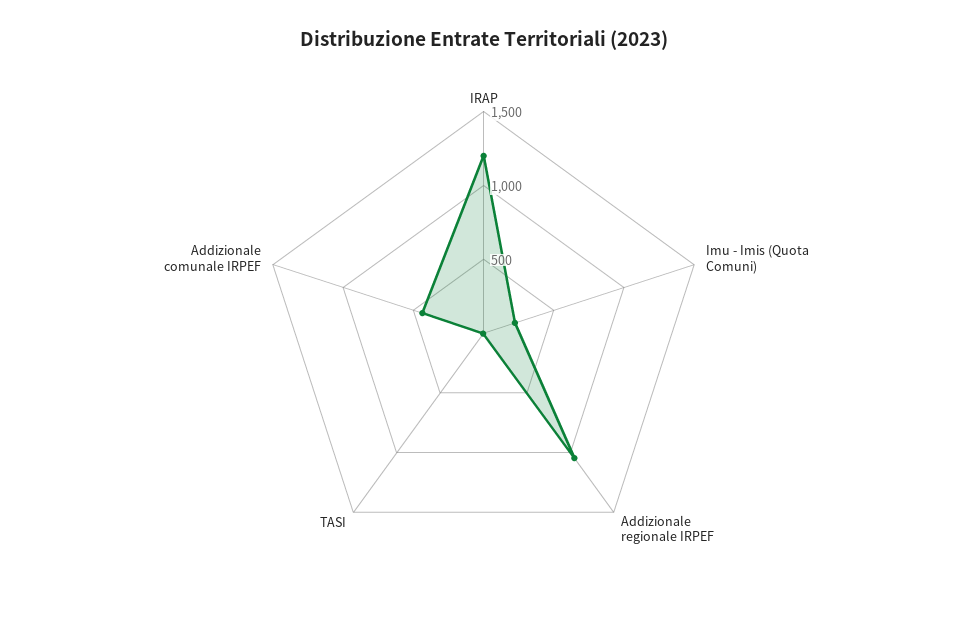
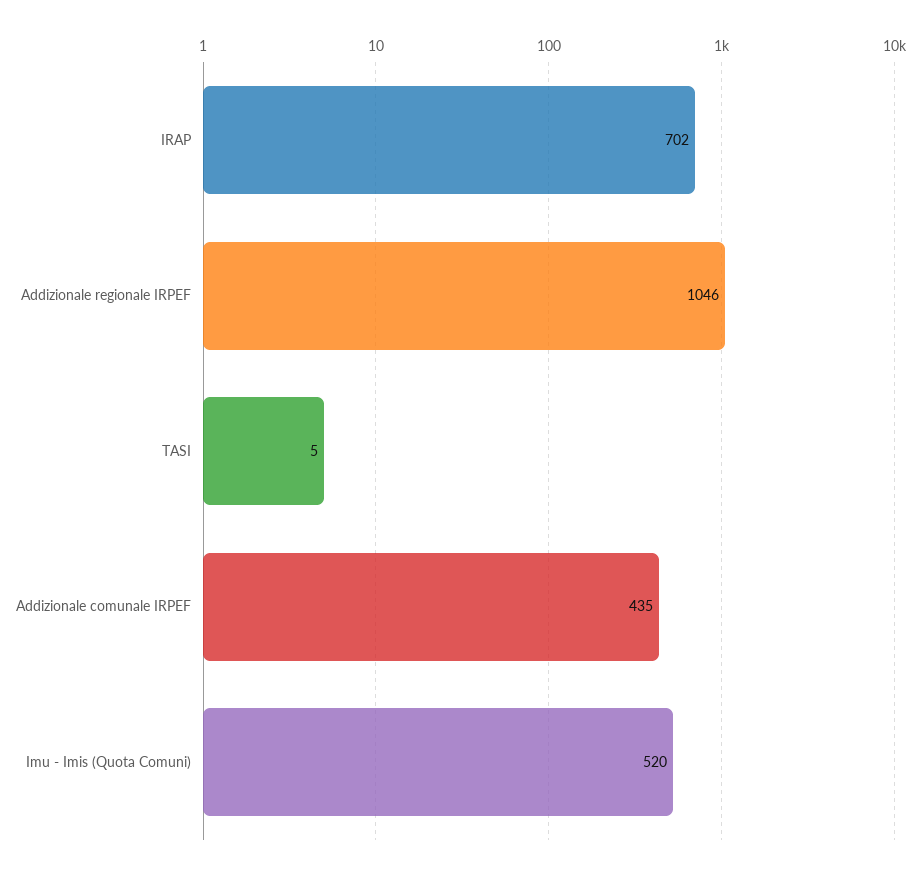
  {
-   "IRAP": 1200,
+   "IRAP": 702,
-   "Imu - Imis (Quota Comuni)": 200,
+   "Imu - Imis (Quota Comuni)": 520,
    "Addizionale regionale IRPEF": 1046,
    "TASI": 5,
    "Addizionale comunale IRPEF": 435
  }

